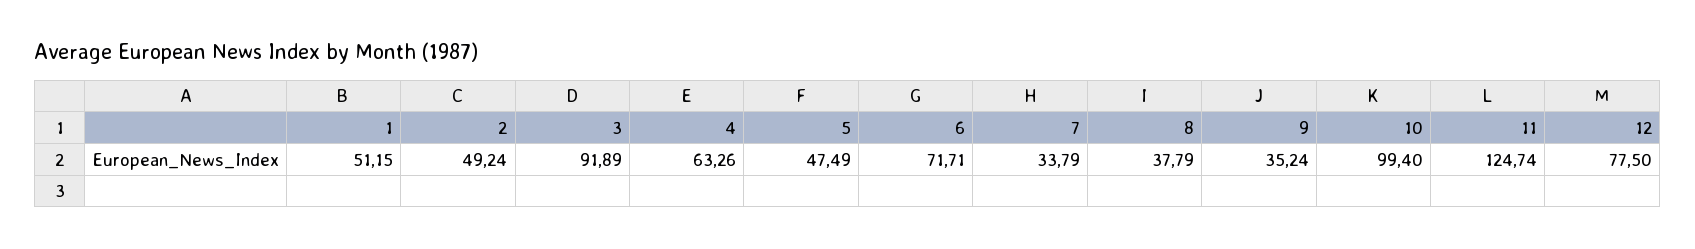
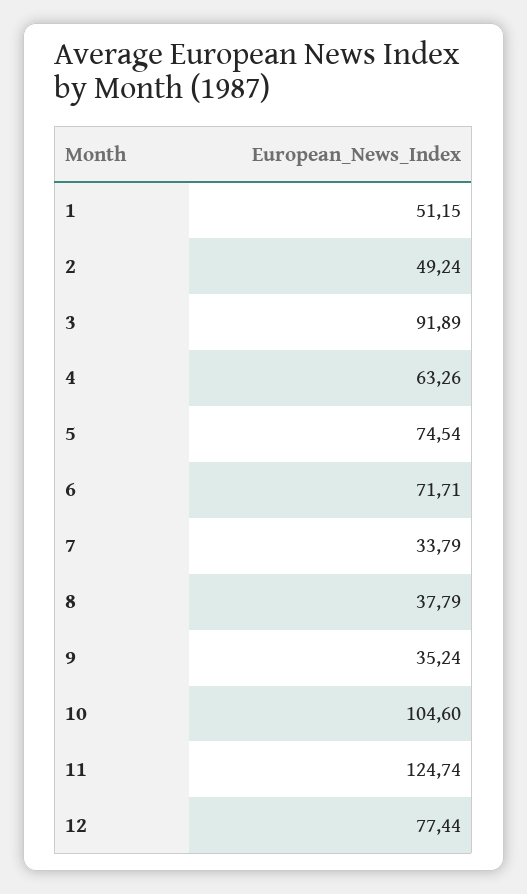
  {
    "1": 51.15,
    "2": 49.24,
    "3": 91.89,
    "4": 63.26,
-   "5": 47.49,
+   "5": 74.54,
    "6": 71.71,
    "7": 33.79,
    "8": 37.79,
    "9": 35.24,
-   "10": 99.4,
+   "10": 104.6,
    "11": 124.74,
-   "12": 77.5
+   "12": 77.44
  }

